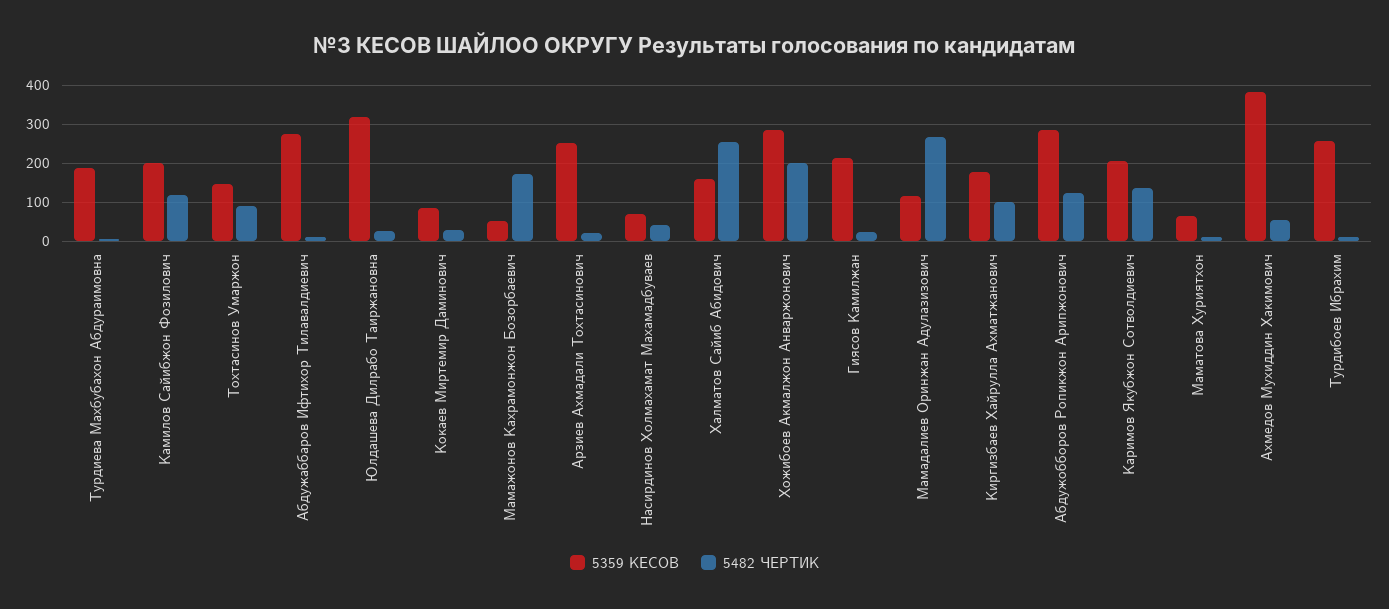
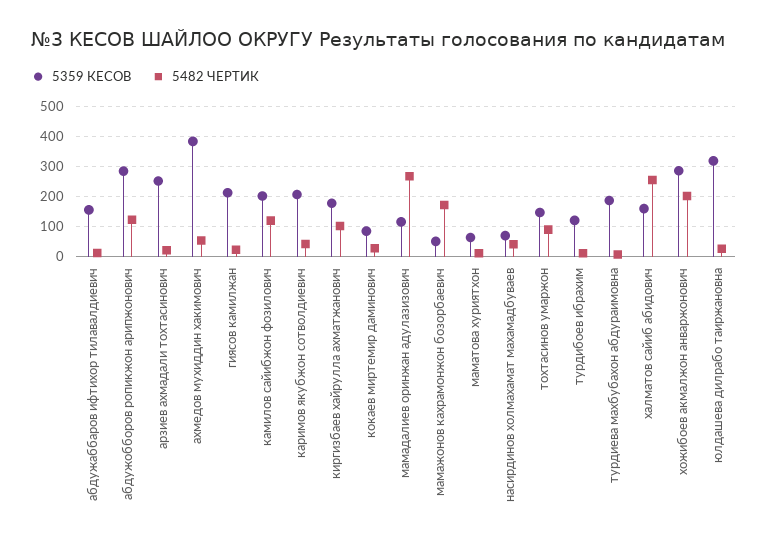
  {
    "5359 КЕСОВ": {
      "Турдиева Махбубахон Абдураимовна": 180,
      "Камилов Сайибжон Фозилович": 200,
      "Тохтасинов Умаржон": 140,
-     "Абдужаббаров Ифтихор Тилавалдиевич": 280,
+     "Абдужаббаров Ифтихор Тилавалдиевич": 160,
      "Юлдашева Дилрабо Таиржановна": 320,
      "Кокаев Миртемир Даминович": 80,
      "Мамажонов Кахрамонжон Бозорбаевич": 60,
      "Арзиев Ахмадали Тохтасинович": 260,
      "Насирдинов Холмахамат Махамадбуваев": 80,
      "Халматов Сайиб Абидович": 160,
      "Хожибоев Акмалжон Анваржонович": 280,
      "Гиясов Камилжан": 220,
      "Мамадалиев Оринжан Адулазизович": 120,
      "Киргизбаев Хайрулла Ахматжанович": 180,
      "Абдужобборов Ропикжон Арипжонович": 280,
      "Каримов Якубжон Сотволдиевич": 200,
      "Маматова Хуриятхон": 60,
      "Ахмедов Мухиддин Хакимович": 380,
-     "Турдибоев Ибрахим": 260
+     "Турдибоев Ибрахим": 120
    },
    "5482 ЧЕРТИК": {
      "Турдиева Махбубахон Абдураимовна": 0,
      "Камилов Сайибжон Фозилович": 120,
      "Тохтасинов Умаржон": 100,
      "Абдужаббаров Ифтихор Тилавалдиевич": 20,
      "Юлдашева Дилрабо Таиржановна": 20,
      "Кокаев Миртемир Даминович": 20,
      "Мамажонов Кахрамонжон Бозорбаевич": 180,
      "Арзиев Ахмадали Тохтасинович": 20,
      "Насирдинов Холмахамат Махамадбуваев": 40,
      "Халматов Сайиб Абидович": 260,
      "Хожибоев Акмалжон Анваржонович": 200,
      "Гиясов Камилжан": 20,
      "Мамадалиев Оринжан Адулазизович": 260,
      "Киргизбаев Хайрулла Ахматжанович": 100,
      "Абдужобборов Ропикжон Арипжонович": 120,
-     "Каримов Якубжон Сотволдиевич": 140,
+     "Каримов Якубжон Сотволдиевич": 40,
      "Маматова Хуриятхон": 20,
      "Ахмедов Мухиддин Хакимович": 60,
      "Турдибоев Ибрахим": 20
    }
  }

